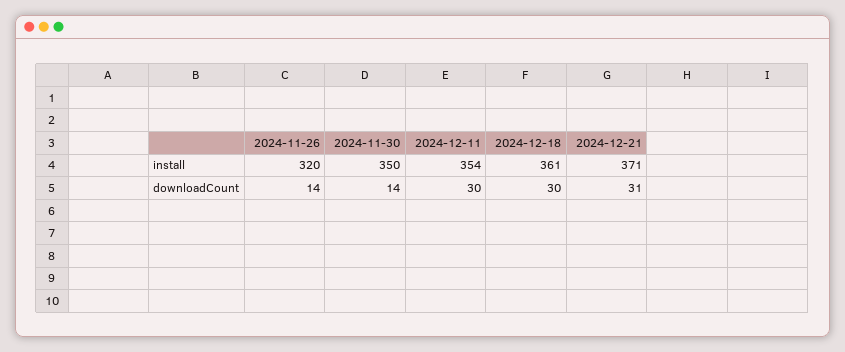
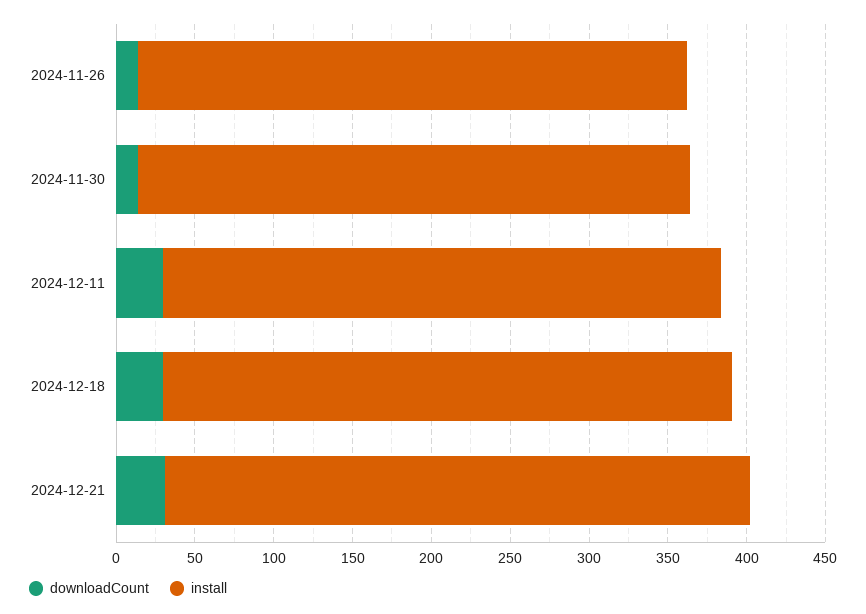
  {
    "install": {
-     "2024-11-26": 320,
+     "2024-11-26": 350,
      "2024-11-30": 350,
      "2024-12-11": 354,
      "2024-12-18": 361,
      "2024-12-21": 371
    },
    "downloadCount": {
      "2024-11-26": 14,
      "2024-11-30": 14,
      "2024-12-11": 30,
      "2024-12-18": 30,
      "2024-12-21": 31
    }
  }

